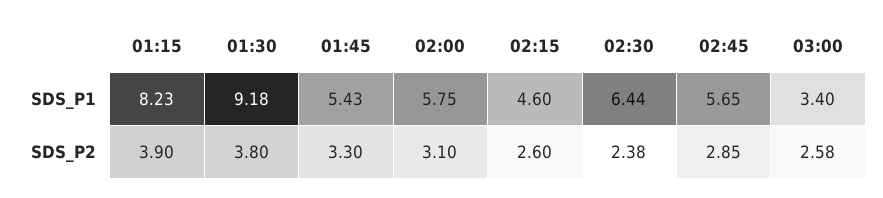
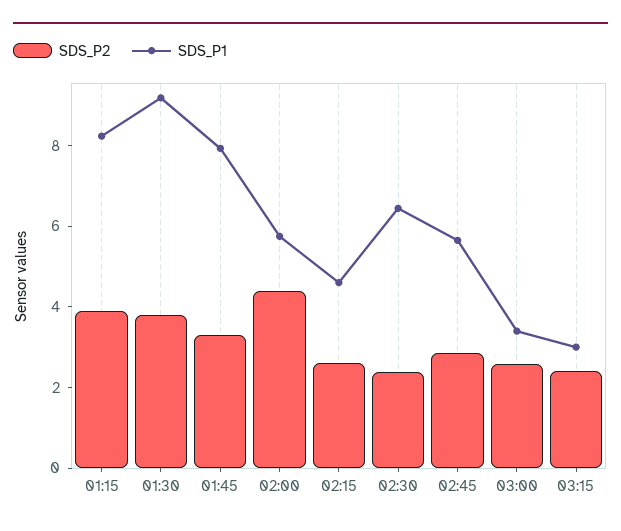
  {
    "SDS_P1": {
      "01:15": 8.23,
      "01:30": 9.18,
-     "01:45": 5.43,
+     "01:45": 8,
      "02:00": 5.75,
      "02:15": 4.6,
      "02:30": 6.44,
      "02:45": 5.65,
-     "03:00": 3.4
+     "03:00": 3.4,
+     "03:15": 3
    },
    "SDS_P2": {
      "01:15": 3.9,
      "01:30": 3.8,
      "01:45": 3.3,
-     "02:00": 3.1,
+     "02:00": 4.5,
      "02:15": 2.6,
      "02:30": 2.38,
      "02:45": 2.85,
-     "03:00": 2.58
+     "03:00": 2.58,
+     "03:15": 2.5
    }
  }

